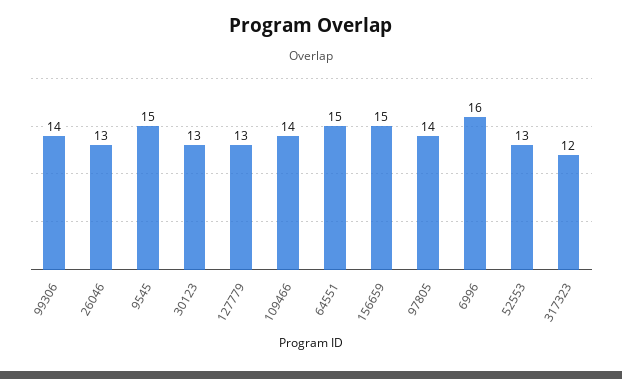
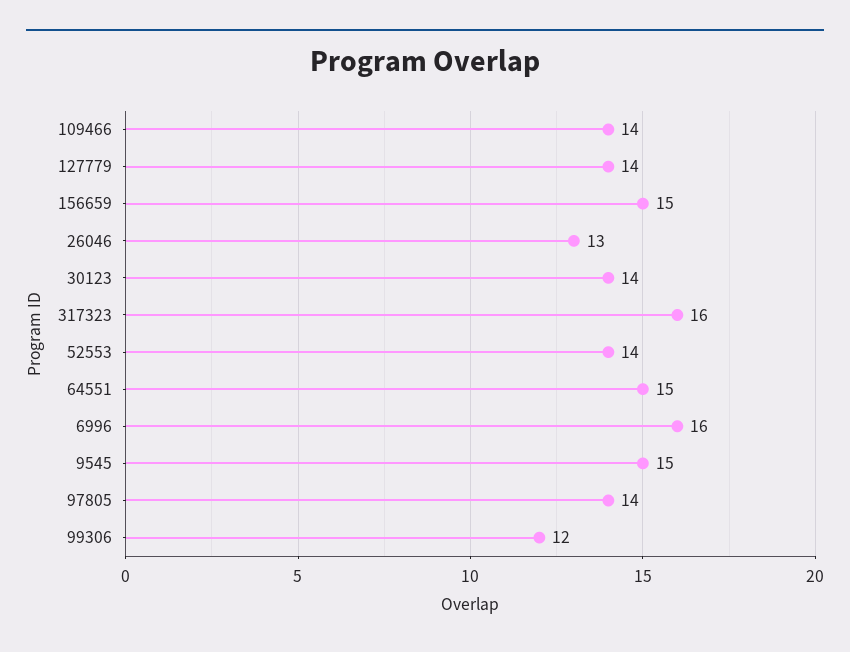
  {
-   "99306": 14,
+   "99306": 12,
    "26046": 13,
    "9545": 15,
-   "30123": 13,
+   "30123": 14,
-   "127779": 13,
+   "127779": 14,
    "109466": 14,
    "64551": 15,
    "156659": 15,
    "97805": 14,
    "6996": 16,
-   "52553": 13,
+   "52553": 14,
-   "317323": 12
+   "317323": 16
  }

